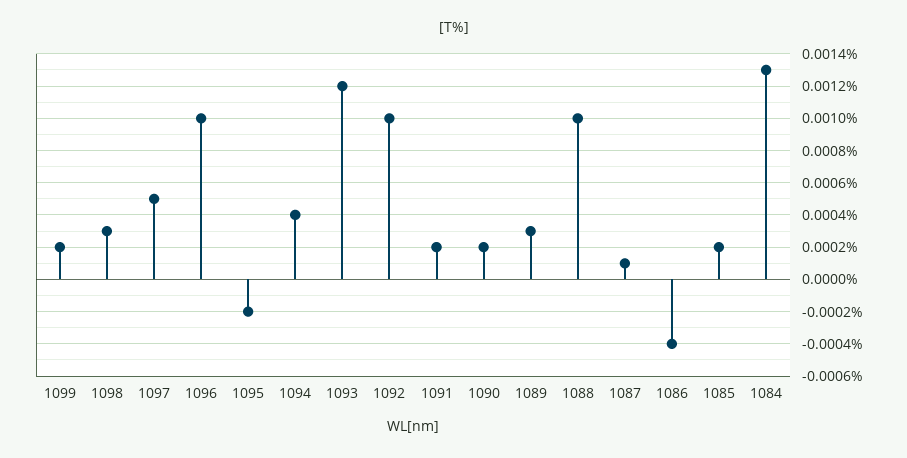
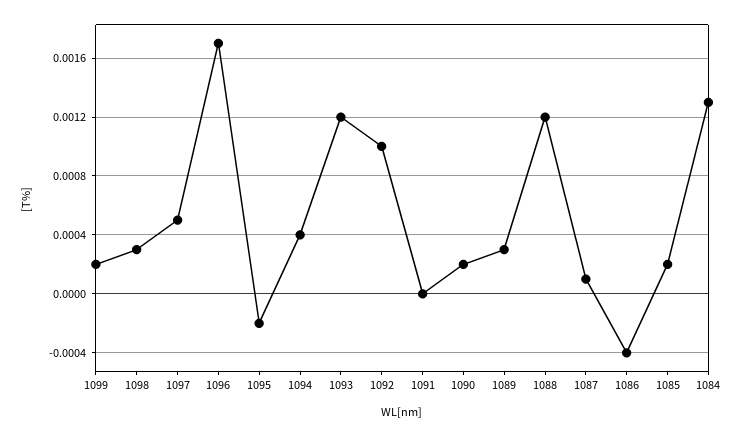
  {
    "1099": 0.0002,
    "1098": 0.0003,
    "1097": 0.0005,
-   "1096": 0.001,
+   "1096": 0.0017,
    "1095": -0.0002,
    "1094": 0.0004,
    "1093": 0.0012,
    "1092": 0.001,
-   "1091": 0.0002,
+   "1091": 0,
    "1090": 0.0002,
    "1089": 0.0003,
-   "1088": 0.001,
+   "1088": 0.0012,
    "1087": 0.0001,
    "1086": -0.0004,
    "1085": 0.0002,
    "1084": 0.0013
  }

